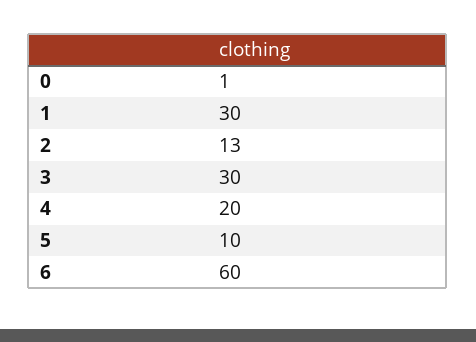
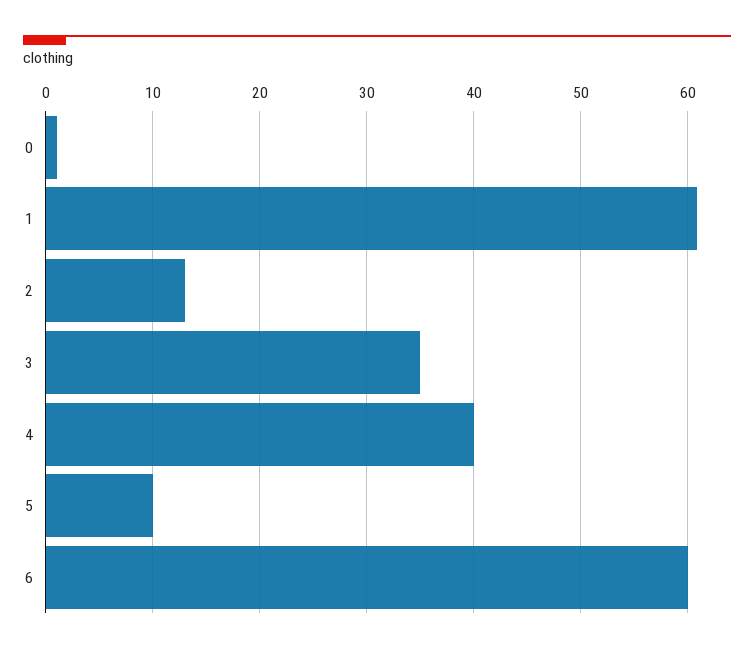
  {
    "0": 1,
-   "1": 30,
+   "1": 61,
    "2": 13,
-   "3": 30,
+   "3": 35,
-   "4": 20,
+   "4": 40,
    "5": 10,
    "6": 60
  }

